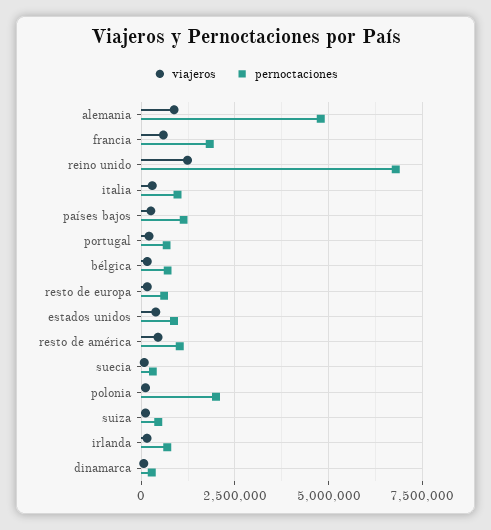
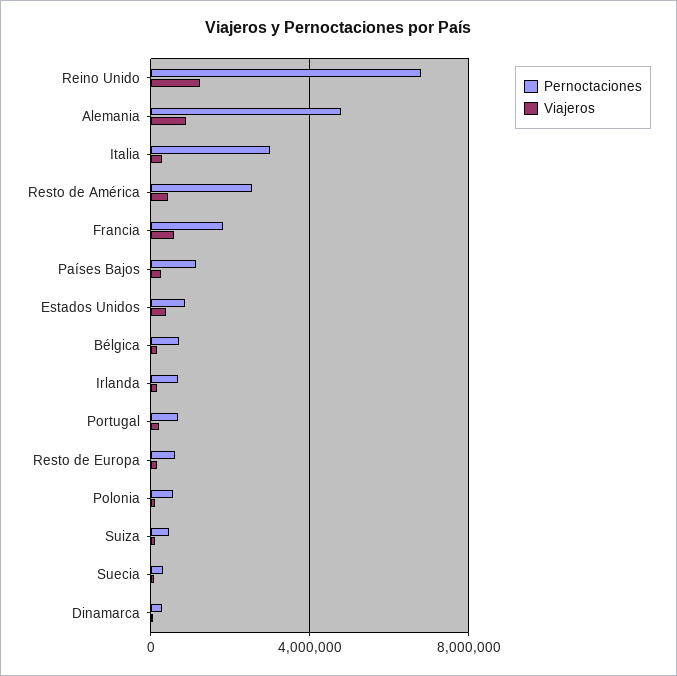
  {
    "viajeros": {
      "alemania": 1000000,
      "francia": 500000,
      "reino unido": 1250000,
      "italia": 250000,
      "países bajos": 250000,
      "portugal": 250000,
      "bélgica": 250000,
      "resto de europa": 250000,
      "estados unidos": 500000,
      "resto de américa": 500000,
      "suecia": 0,
      "polonia": 0,
      "suiza": 0,
      "irlanda": 250000,
      "dinamarca": 0
    },
    "pernoctaciones": {
      "alemania": 4750000,
      "francia": 1750000,
      "reino unido": 6750000,
-     "italia": 1000000,
+     "italia": 3000000,
      "países bajos": 1250000,
      "portugal": 750000,
      "bélgica": 750000,
      "resto de europa": 500000,
      "estados unidos": 1000000,
-     "resto de américa": 1000000,
+     "resto de américa": 2500000,
      "suecia": 250000,
-     "polonia": 2000000,
+     "polonia": 500000,
      "suiza": 500000,
      "irlanda": 750000,
      "dinamarca": 250000
    }
  }

